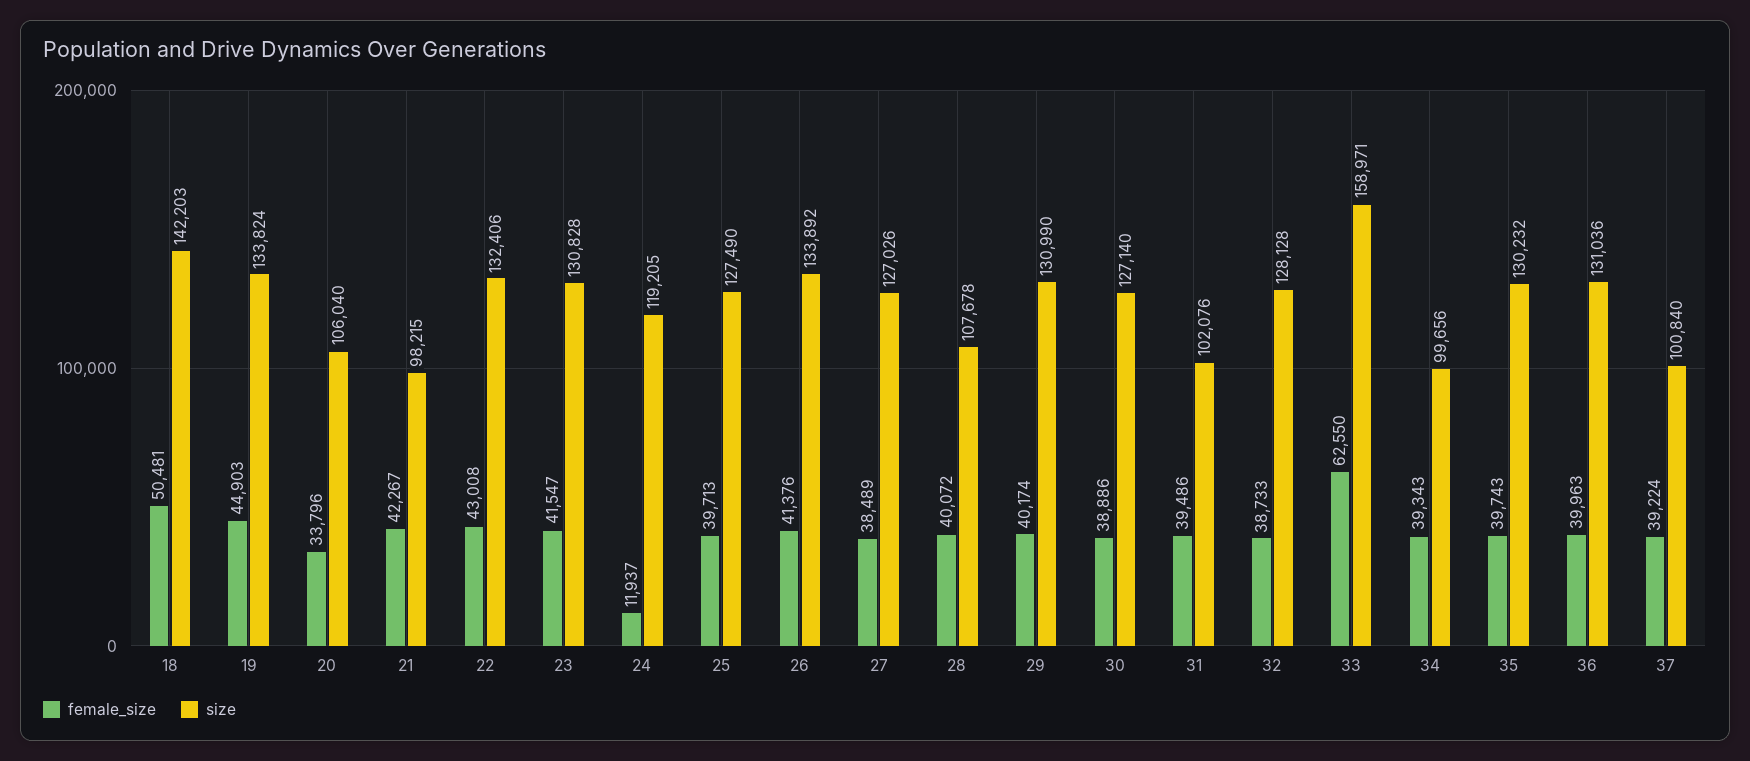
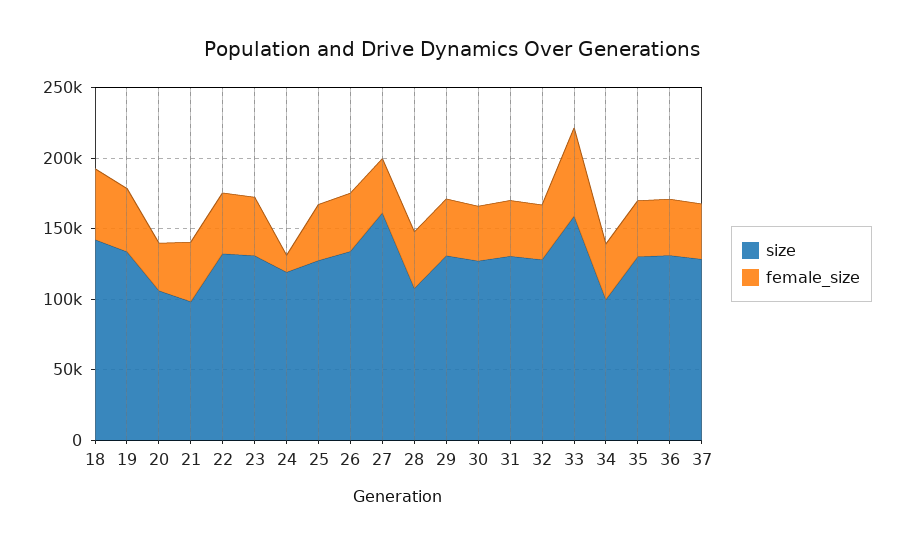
  {
    "female_size": {
      "18": 50481,
      "19": 44903,
      "20": 33796,
      "21": 42267,
      "22": 43008,
      "23": 41547,
      "24": 11937,
      "25": 39713,
      "26": 41376,
      "27": 38489,
      "28": 40072,
      "29": 40174,
      "30": 38886,
      "31": 39486,
      "32": 38733,
      "33": 62550,
      "34": 39343,
      "35": 39743,
      "36": 39963,
      "37": 39224
    },
    "size": {
      "18": 142203,
      "19": 133824,
      "20": 106040,
      "21": 98215,
      "22": 132406,
      "23": 130828,
      "24": 119205,
      "25": 127490,
      "26": 133892,
-     "27": 127026,
+     "27": 160000,
      "28": 107678,
      "29": 130990,
      "30": 127140,
-     "31": 102076,
+     "31": 130000,
      "32": 128128,
      "33": 158971,
      "34": 99656,
      "35": 130232,
      "36": 131036,
-     "37": 100840
+     "37": 130000
    }
  }

